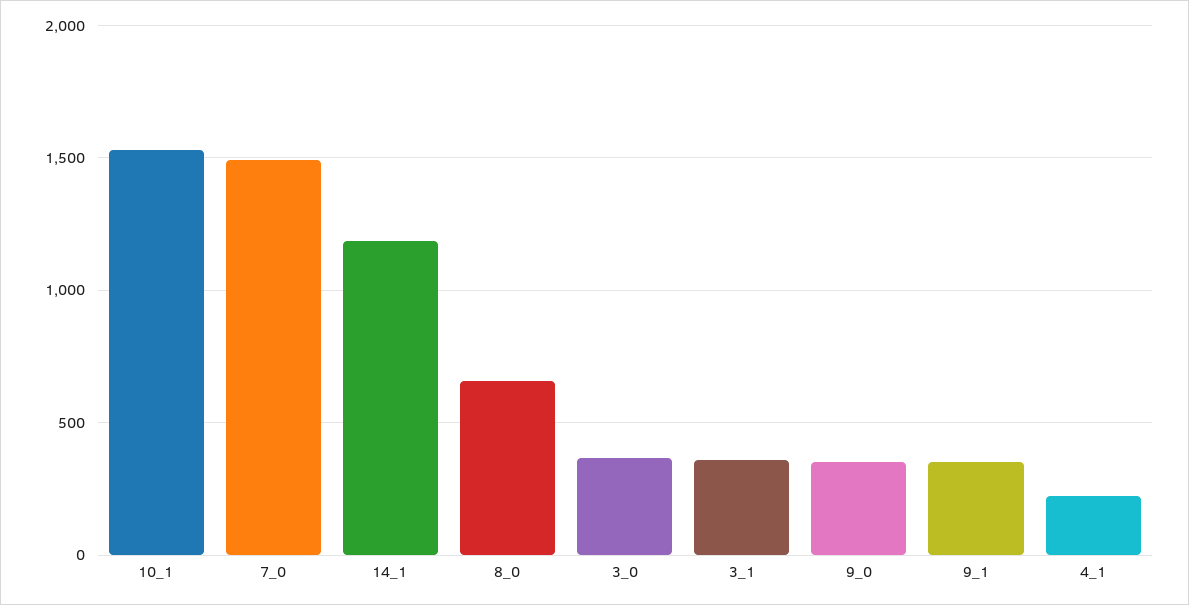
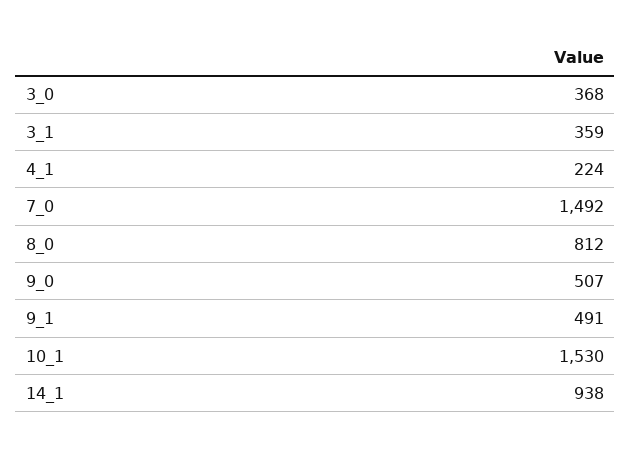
  {
    "10_1": 1530,
    "7_0": 1492,
-   "14_1": 1200,
+   "14_1": 938,
-   "8_0": 650,
+   "8_0": 812,
    "3_0": 368,
    "3_1": 359,
-   "9_0": 350,
+   "9_0": 507,
-   "9_1": 350,
+   "9_1": 491,
    "4_1": 224
  }

